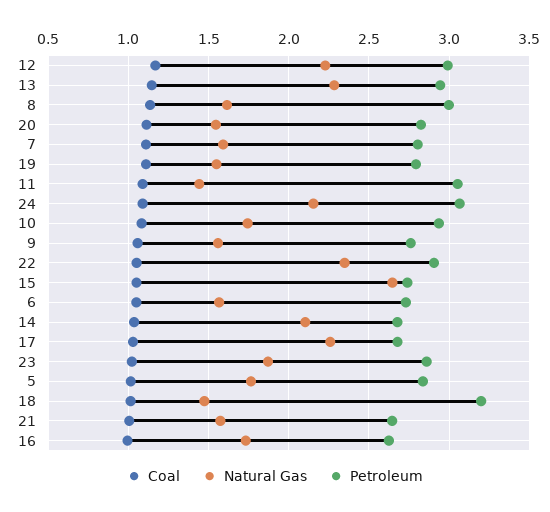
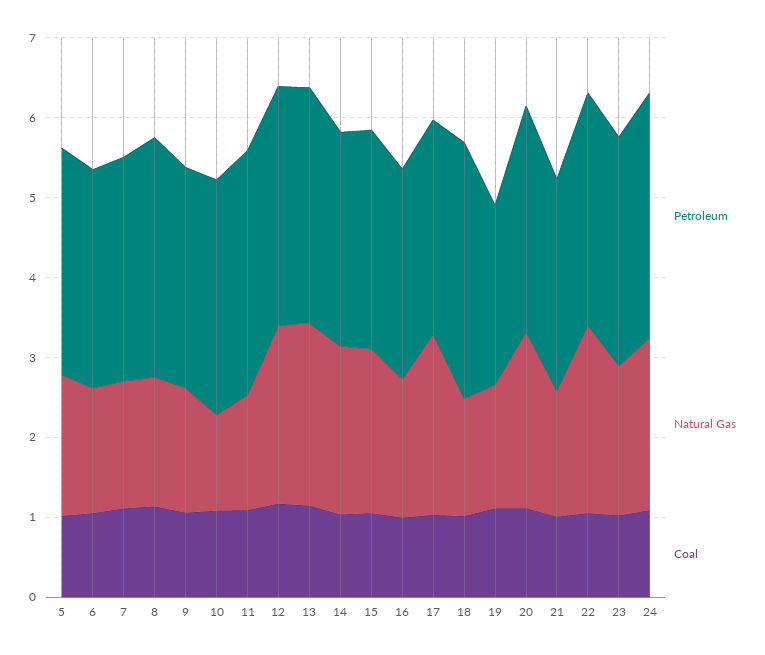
  {
    "Coal": {
      "12": 1.15,
      "13": 1.15,
      "8": 1.15,
      "20": 1.1,
      "7": 1.1,
      "19": 1.1,
      "11": 1.1,
      "24": 1.1,
      "10": 1.1,
      "9": 1.05,
      "22": 1.05,
      "15": 1.05,
      "6": 1.05,
      "14": 1.05,
      "17": 1.05,
      "23": 1,
      "5": 1,
      "18": 1,
      "21": 1,
      "16": 1
    },
    "Natural Gas": {
      "12": 2.25,
      "13": 2.3,
      "8": 1.6,
-     "20": 1.55,
+     "20": 2.2,
      "7": 1.6,
      "19": 1.55,
      "11": 1.45,
      "24": 2.15,
-     "10": 1.75,
+     "10": 1.2,
      "9": 1.55,
      "22": 2.35,
-     "15": 2.65,
+     "15": 2,
      "6": 1.55,
      "14": 2.1,
      "17": 2.25,
      "23": 1.85,
      "5": 1.75,
      "18": 1.45,
      "21": 1.55,
      "16": 1.75
    },
    "Petroleum": {
      "12": 3,
      "13": 2.95,
      "8": 3,
      "20": 2.85,
      "7": 2.8,
-     "19": 2.8,
+     "19": 2.2,
      "11": 3.05,
      "24": 3.05,
      "10": 2.95,
      "9": 2.75,
      "22": 2.9,
      "15": 2.75,
      "6": 2.75,
      "14": 2.7,
      "17": 2.7,
      "23": 2.85,
      "5": 2.85,
      "18": 3.2,
      "21": 2.65,
      "16": 2.65
    }
  }

